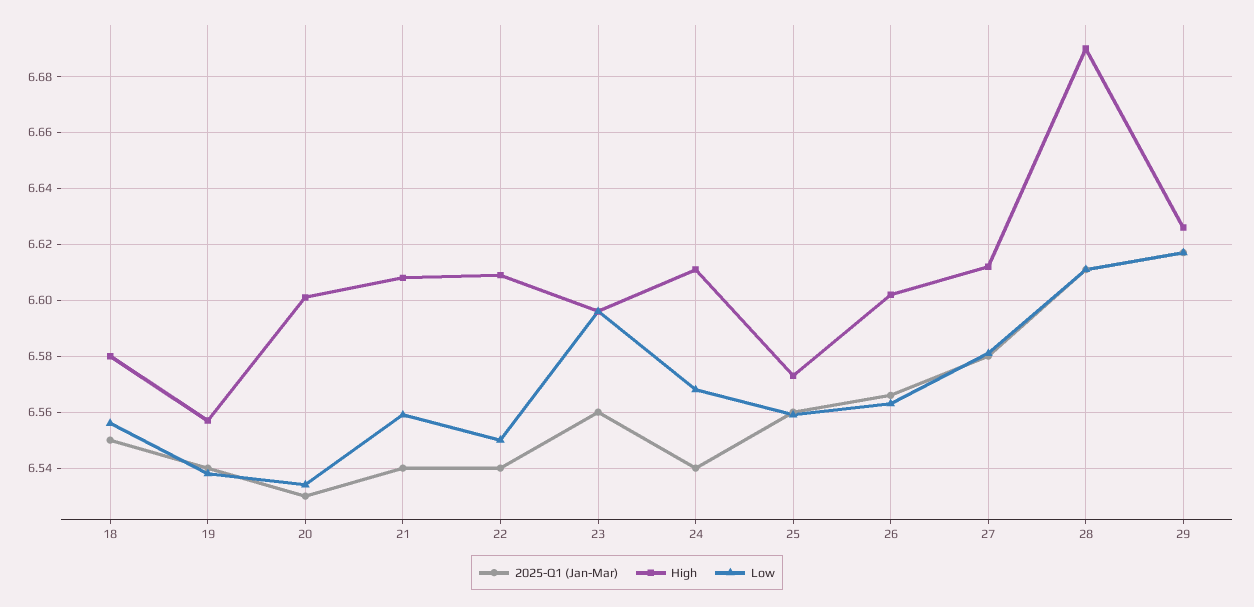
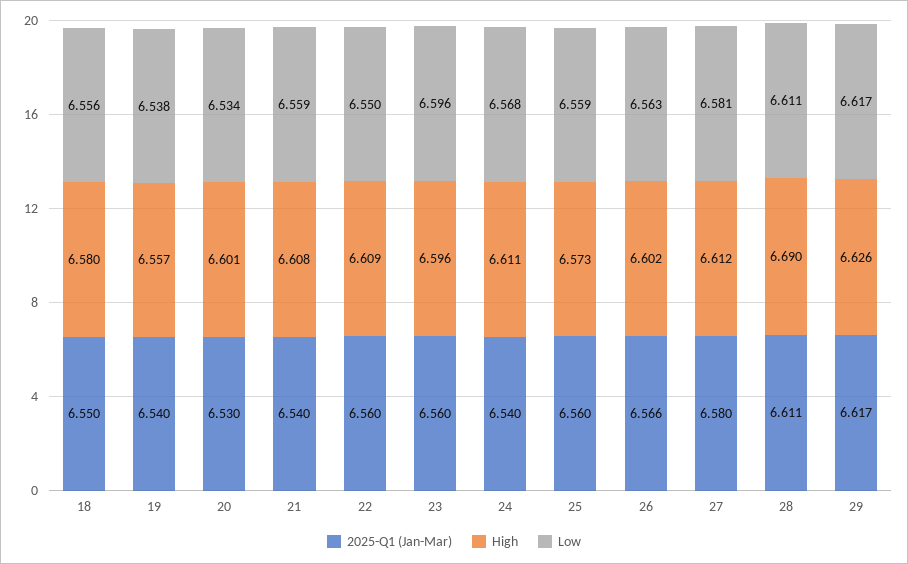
  {
    "2025-Q1 (Jan-Mar)": {
      "18": 6.55,
      "19": 6.54,
      "20": 6.53,
      "21": 6.54,
-     "22": 6.54,
+     "22": 6.56,
      "23": 6.56,
      "24": 6.54,
      "25": 6.56,
      "26": 6.566,
      "27": 6.58,
      "28": 6.611,
      "29": 6.617
    },
    "High": {
      "18": 6.58,
      "19": 6.557,
      "20": 6.601,
      "21": 6.608,
      "22": 6.609,
      "23": 6.596,
      "24": 6.611,
      "25": 6.573,
      "26": 6.602,
      "27": 6.612,
      "28": 6.69,
      "29": 6.626
    },
    "Low": {
      "18": 6.556,
      "19": 6.538,
      "20": 6.534,
      "21": 6.559,
      "22": 6.55,
      "23": 6.596,
      "24": 6.568,
      "25": 6.559,
      "26": 6.563,
      "27": 6.581,
      "28": 6.611,
      "29": 6.617
    }
  }

